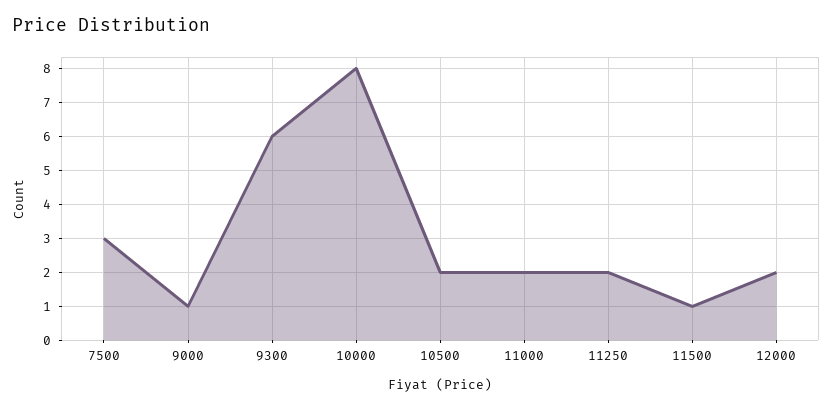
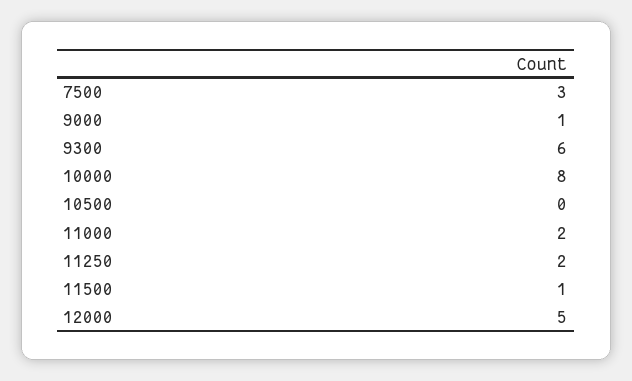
  {
    "7500": 3,
    "9000": 1,
    "9300": 6,
    "10000": 8,
-   "10500": 2,
+   "10500": 0,
    "11000": 2,
    "11250": 2,
    "11500": 1,
-   "12000": 2
+   "12000": 5
  }

